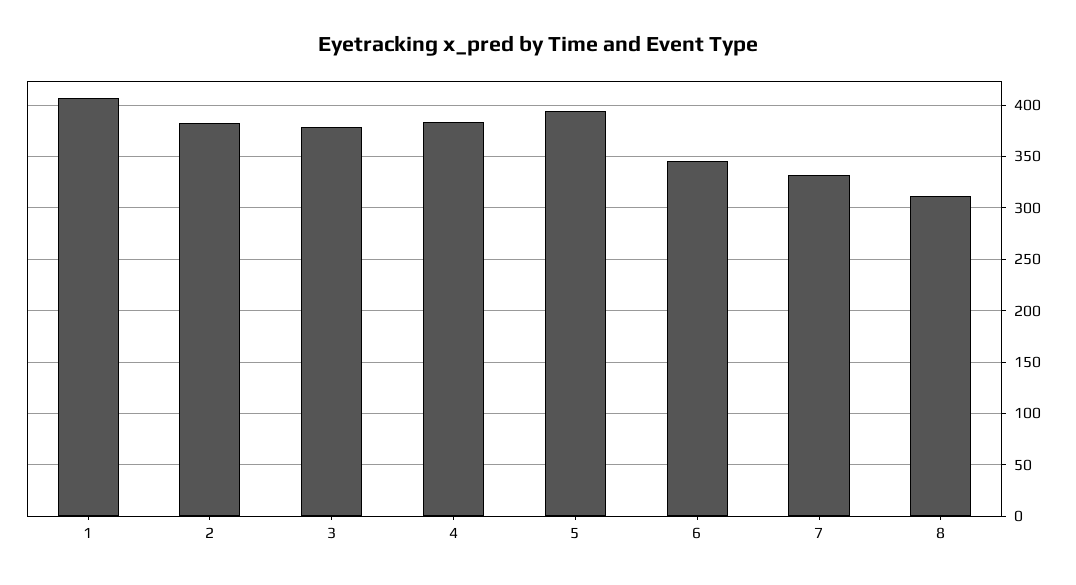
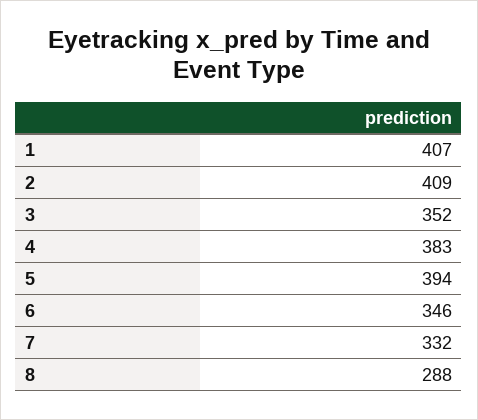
  {
    "1": 407,
-   "2": 380,
+   "2": 409,
-   "3": 380,
+   "3": 352,
    "4": 383,
    "5": 394,
    "6": 346,
    "7": 332,
-   "8": 310
+   "8": 288
  }

